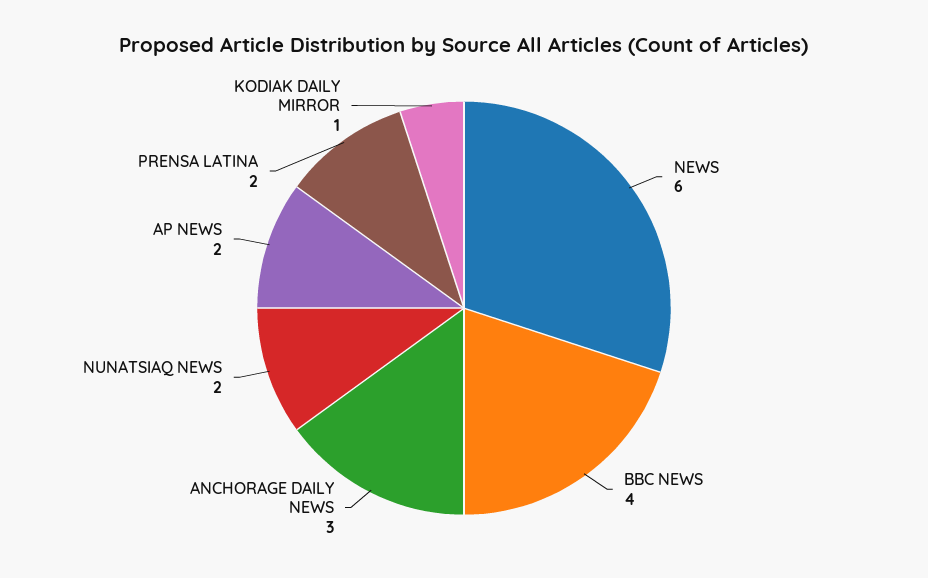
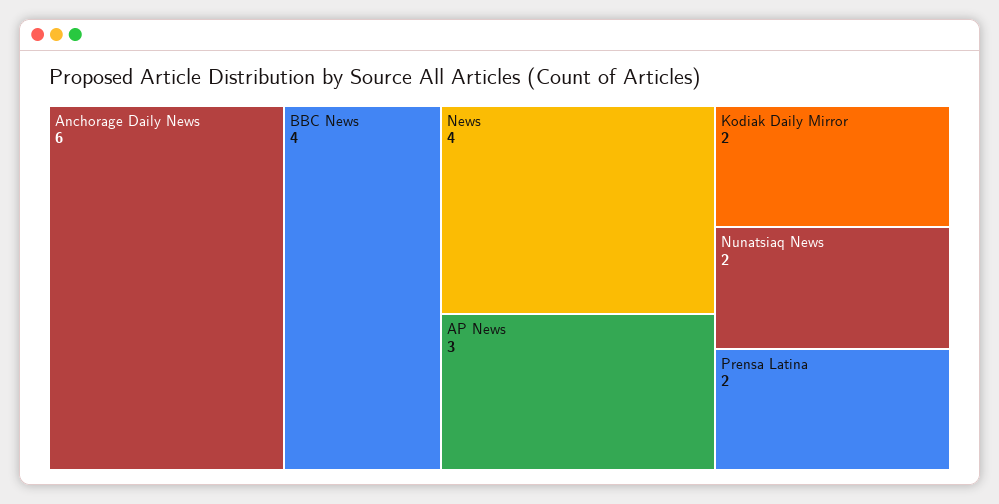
  {
-   "NEWS": 6,
+   "NEWS": 4,
    "BBC NEWS": 4,
-   "ANCHORAGE DAILY NEWS": 3,
+   "ANCHORAGE DAILY NEWS": 6,
    "NUNATSIAQ NEWS": 2,
-   "AP NEWS": 2,
+   "AP NEWS": 3,
    "PRENSA LATINA": 2,
-   "KODIAK DAILY MIRROR": 1
+   "KODIAK DAILY MIRROR": 2
  }

